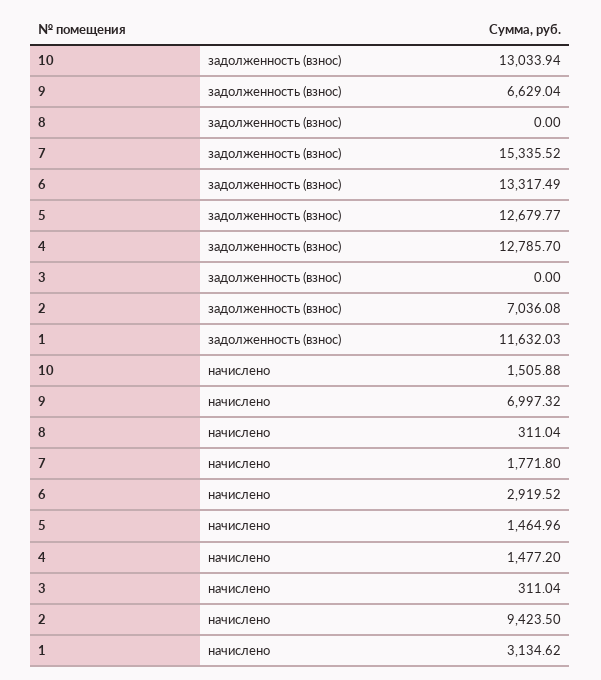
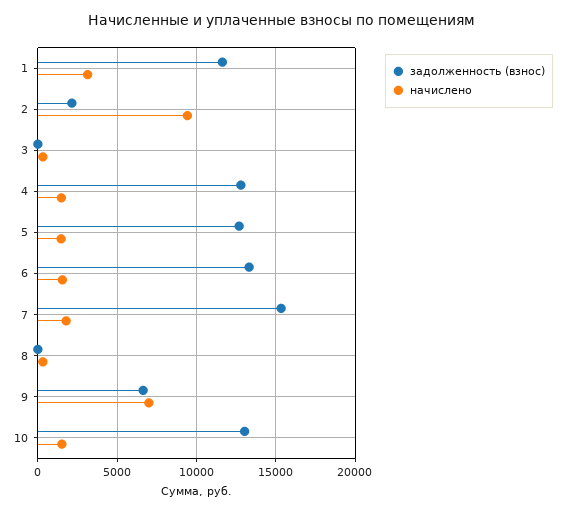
  {
    "задолженность (взнос)": {
      "10": 13033.94,
      "9": 6629.04,
      "8": 0,
      "7": 15335.52,
      "6": 13317.49,
      "5": 12679.77,
      "4": 12785.7,
      "3": 0,
-     "2": 7036.08,
+     "2": 2000,
      "1": 11632.03
    },
    "начислено": {
      "10": 1505.88,
      "9": 6997.32,
      "8": 311.04,
      "7": 1771.8,
-     "6": 2919.52,
+     "6": 1500,
      "5": 1464.96,
      "4": 1477.2,
      "3": 311.04,
      "2": 9423.5,
      "1": 3134.62
    }
  }

